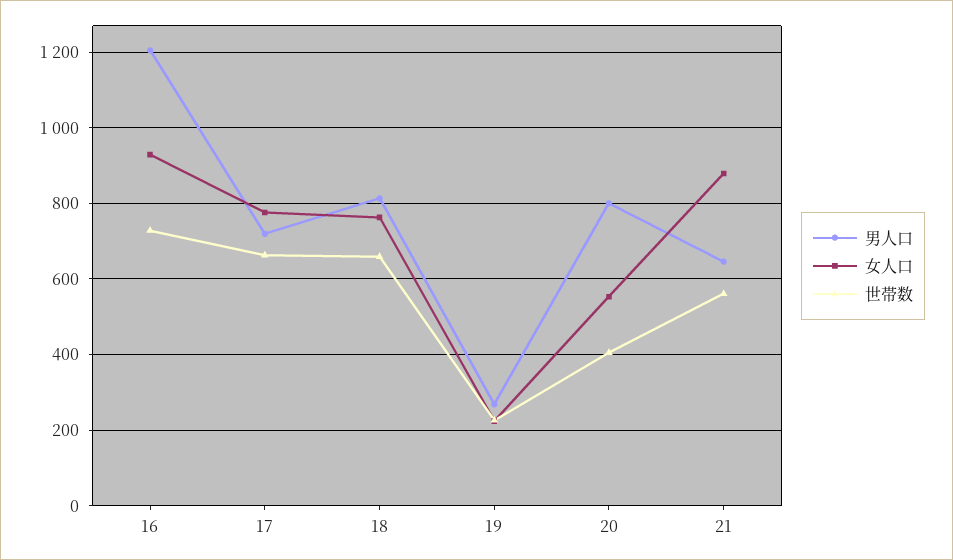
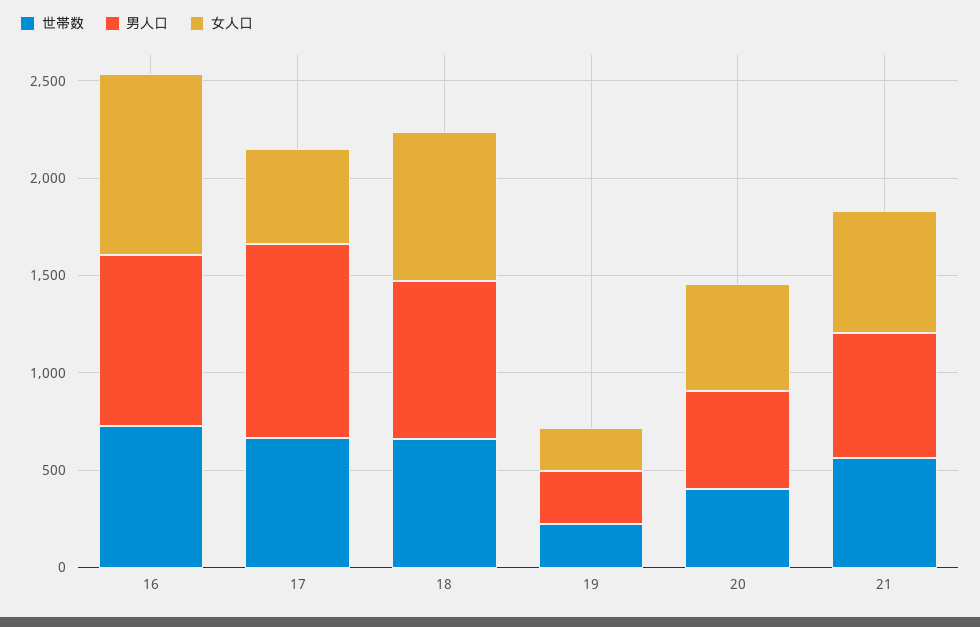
  {
    "男人口": {
-     "16": 1200,
+     "16": 900,
-     "17": 720,
+     "17": 1000,
      "18": 820,
      "19": 260,
-     "20": 800,
+     "20": 500,
      "21": 640
    },
    "女人口": {
      "16": 920,
-     "17": 780,
+     "17": 500,
      "18": 760,
      "19": 220,
      "20": 560,
-     "21": 880
+     "21": 600
    },
    "世帯数": {
      "16": 720,
      "17": 660,
      "18": 660,
      "19": 220,
      "20": 400,
      "21": 560
    }
  }

